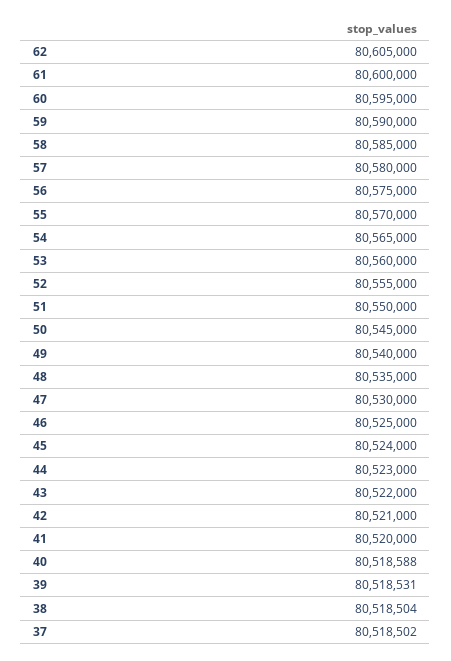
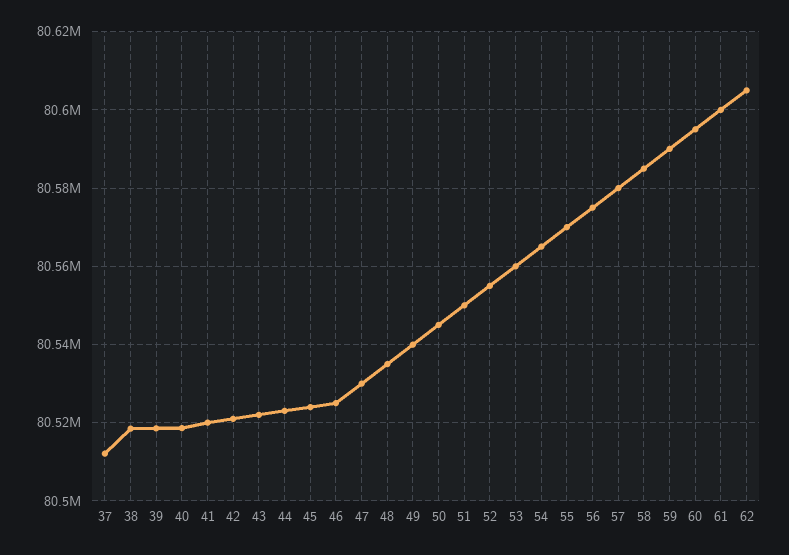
  {
    "62": 80605000,
    "61": 80600000,
    "60": 80595000,
    "59": 80590000,
    "58": 80585000,
    "57": 80580000,
    "56": 80575000,
    "55": 80570000,
    "54": 80565000,
    "53": 80560000,
    "52": 80555000,
    "51": 80550000,
    "50": 80545000,
    "49": 80540000,
    "48": 80535000,
    "47": 80530000,
    "46": 80525000,
    "45": 80524000,
    "44": 80523000,
    "43": 80522000,
    "42": 80521000,
    "41": 80520000,
    "40": 80518588,
    "39": 80518531,
    "38": 80518504,
-   "37": 80518502
+   "37": 80512000
  }

